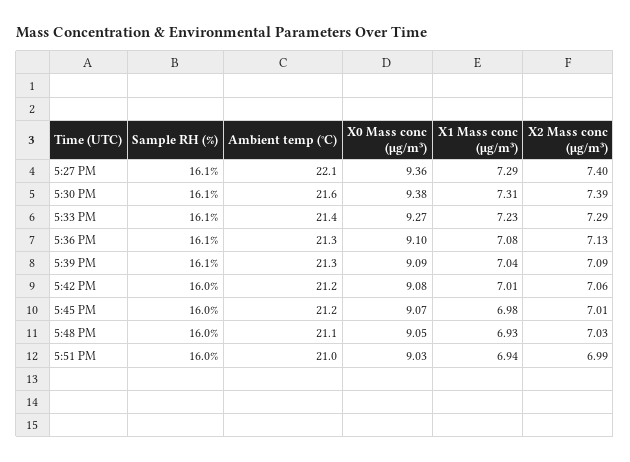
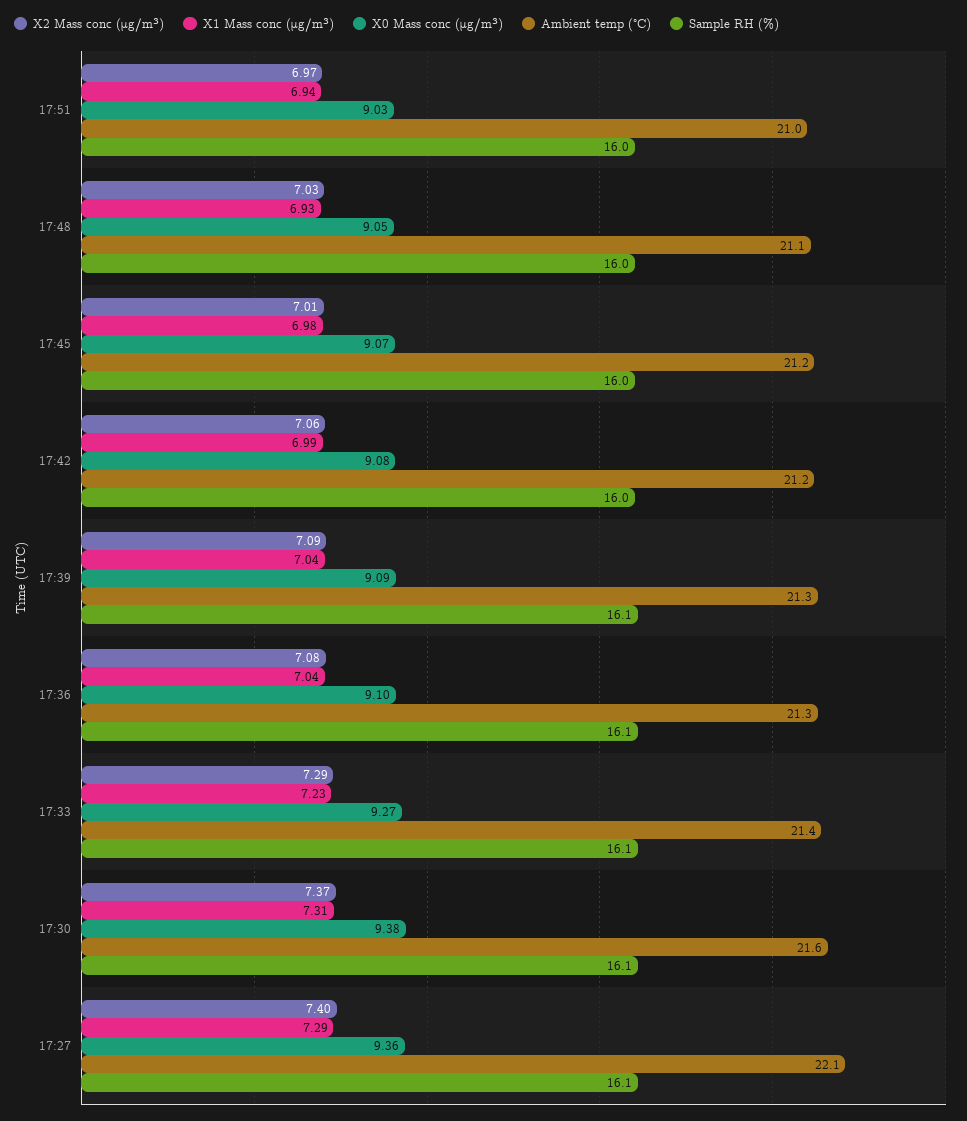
  {
    "Sample RH (%)": {
      "5:27 PM": 16.1,
      "5:30 PM": 16.1,
      "5:33 PM": 16.1,
      "5:36 PM": 16.1,
      "5:39 PM": 16.1,
      "5:42 PM": 16,
      "5:45 PM": 16,
      "5:48 PM": 16,
      "5:51 PM": 16
    },
    "Ambient temp (°C)": {
      "5:27 PM": 22.1,
      "5:30 PM": 21.6,
      "5:33 PM": 21.4,
      "5:36 PM": 21.3,
      "5:39 PM": 21.3,
      "5:42 PM": 21.2,
      "5:45 PM": 21.2,
      "5:48 PM": 21.1,
      "5:51 PM": 21
    },
    "X0 Mass conc (μg/m³)": {
      "5:27 PM": 9.36,
      "5:30 PM": 9.38,
      "5:33 PM": 9.27,
      "5:36 PM": 9.1,
      "5:39 PM": 9.09,
      "5:42 PM": 9.08,
      "5:45 PM": 9.07,
      "5:48 PM": 9.05,
      "5:51 PM": 9.03
    },
    "X1 Mass conc (μg/m³)": {
      "5:27 PM": 7.29,
      "5:30 PM": 7.31,
      "5:33 PM": 7.23,
-     "5:36 PM": 7.08,
+     "5:36 PM": 7.04,
      "5:39 PM": 7.04,
-     "5:42 PM": 7.01,
+     "5:42 PM": 6.99,
      "5:45 PM": 6.98,
      "5:48 PM": 6.93,
      "5:51 PM": 6.94
    },
    "X2 Mass conc (μg/m³)": {
      "5:27 PM": 7.4,
-     "5:30 PM": 7.39,
+     "5:30 PM": 7.37,
      "5:33 PM": 7.29,
-     "5:36 PM": 7.13,
+     "5:36 PM": 7.08,
      "5:39 PM": 7.09,
      "5:42 PM": 7.06,
      "5:45 PM": 7.01,
      "5:48 PM": 7.03,
-     "5:51 PM": 6.99
+     "5:51 PM": 6.97
    }
  }

